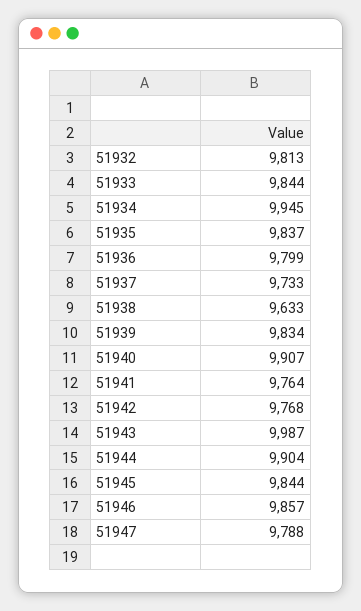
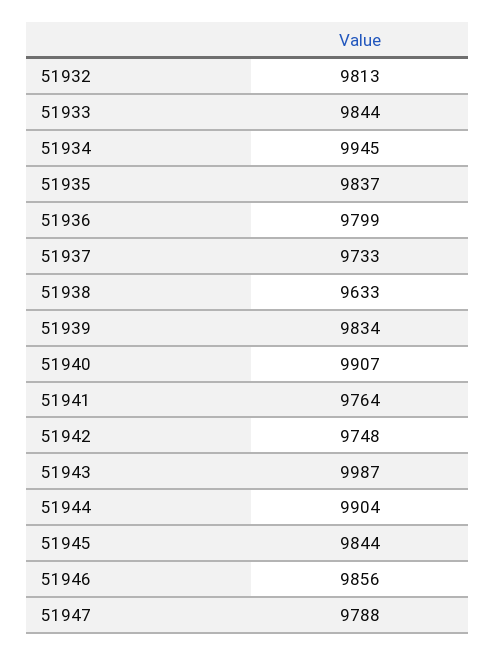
  {
    "51932": 9813,
    "51933": 9844,
    "51934": 9945,
    "51935": 9837,
    "51936": 9799,
    "51937": 9733,
    "51938": 9633,
    "51939": 9834,
    "51940": 9907,
    "51941": 9764,
-   "51942": 9768,
+   "51942": 9748,
    "51943": 9987,
    "51944": 9904,
    "51945": 9844,
-   "51946": 9857,
+   "51946": 9856,
    "51947": 9788
  }

